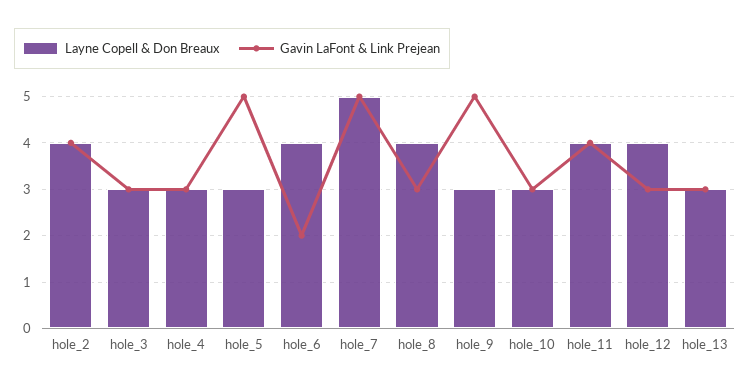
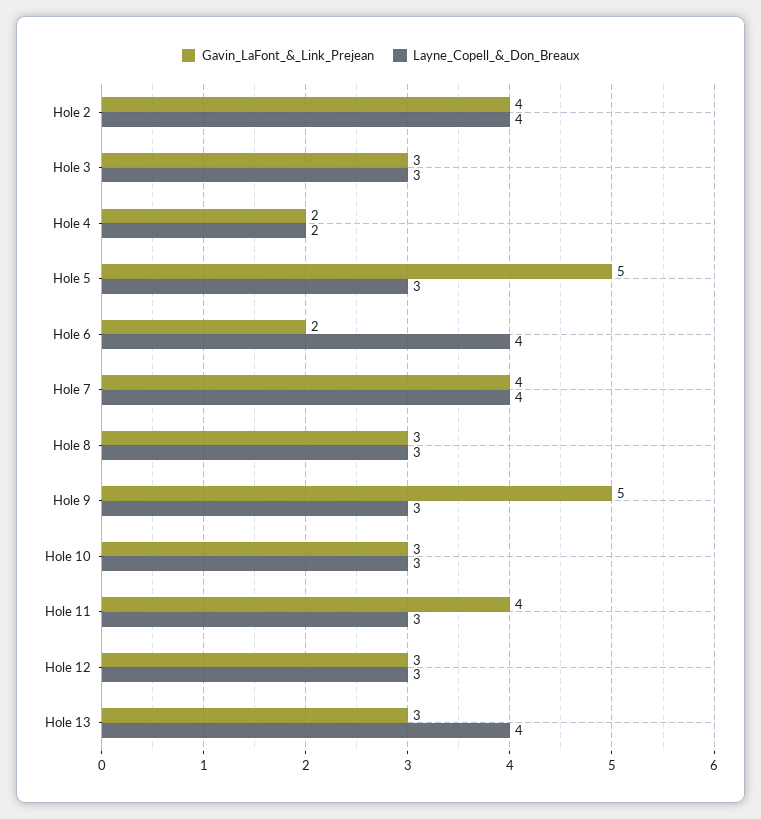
  {
    "Layne Copell & Don Breaux": {
      "hole_2": 4,
      "hole_3": 3,
-     "hole_4": 3,
+     "hole_4": 2,
      "hole_5": 3,
      "hole_6": 4,
-     "hole_7": 5,
+     "hole_7": 4,
-     "hole_8": 4,
+     "hole_8": 3,
      "hole_9": 3,
      "hole_10": 3,
-     "hole_11": 4,
+     "hole_11": 3,
-     "hole_12": 4,
+     "hole_12": 3,
-     "hole_13": 3
+     "hole_13": 4
    },
    "Gavin LaFont & Link Prejean": {
      "hole_2": 4,
      "hole_3": 3,
-     "hole_4": 3,
+     "hole_4": 2,
      "hole_5": 5,
      "hole_6": 2,
-     "hole_7": 5,
+     "hole_7": 4,
      "hole_8": 3,
      "hole_9": 5,
      "hole_10": 3,
      "hole_11": 4,
      "hole_12": 3,
      "hole_13": 3
    }
  }

